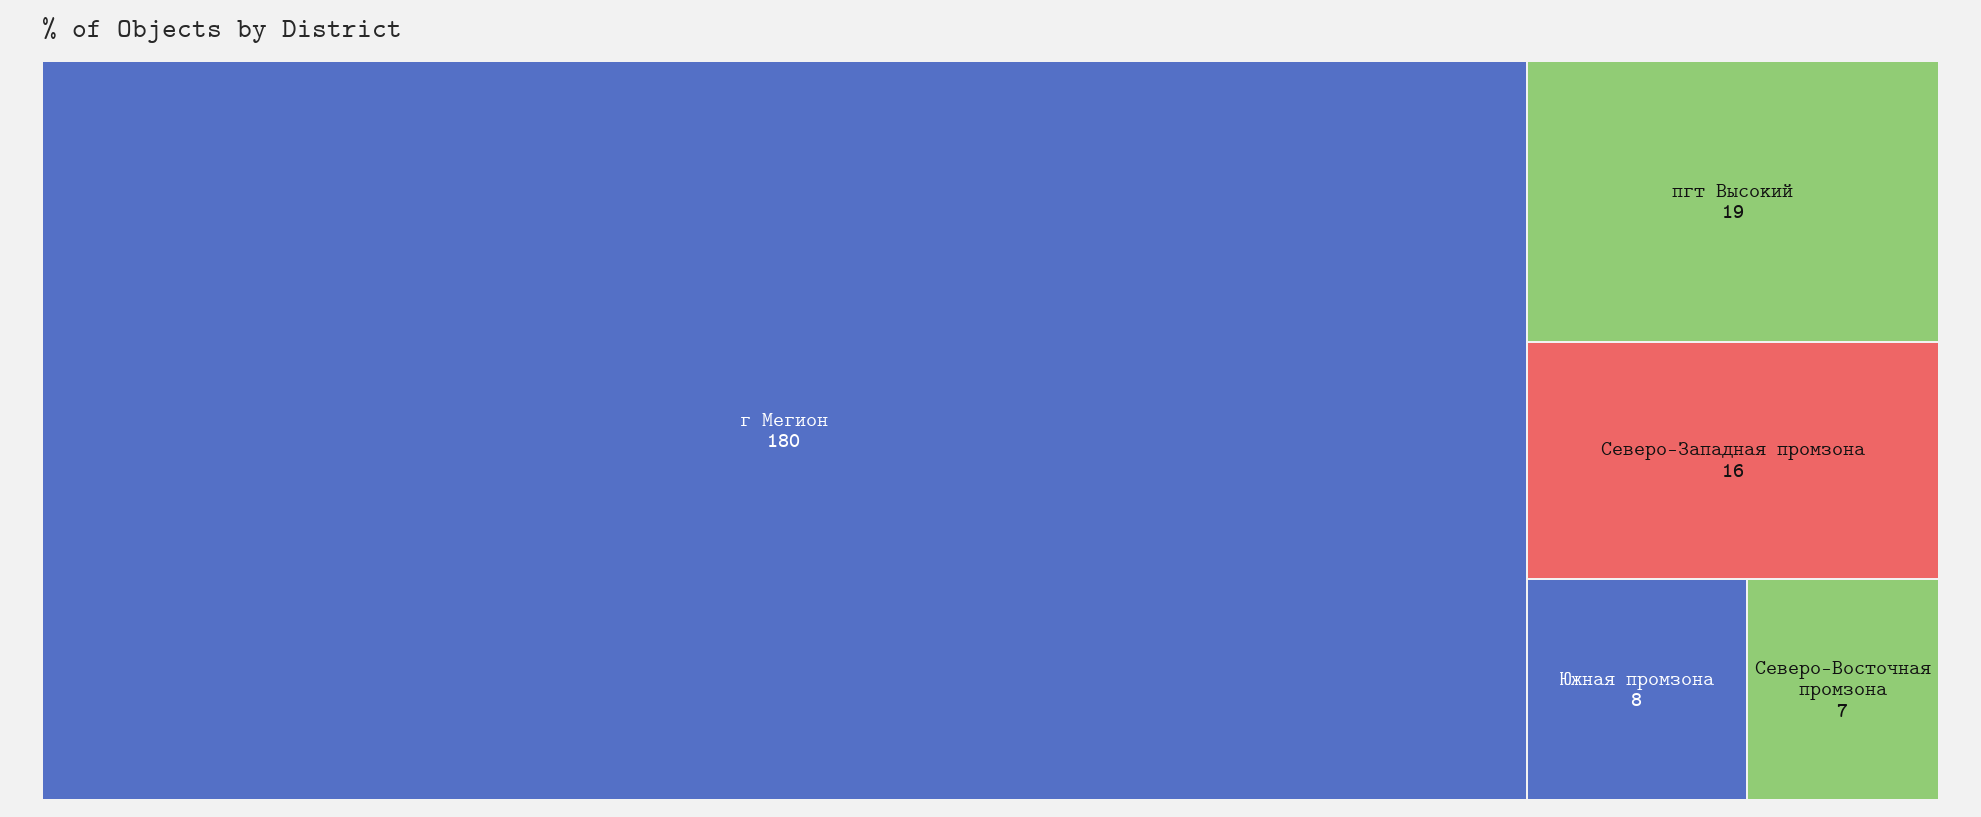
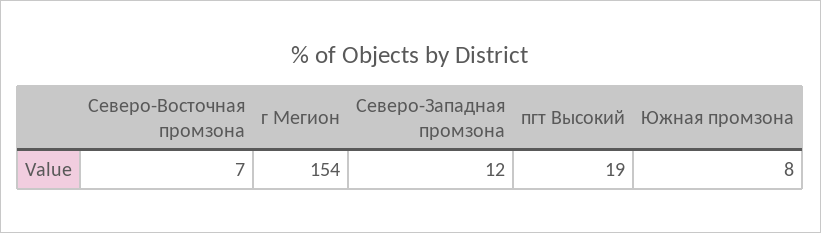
  {
-   "г Мегион": 180,
+   "г Мегион": 154,
    "пгт Высокий": 19,
-   "Северо-Западная промзона": 16,
+   "Северо-Западная промзона": 12,
    "Южная промзона": 8,
    "Северо-Восточная промзона": 7
  }

